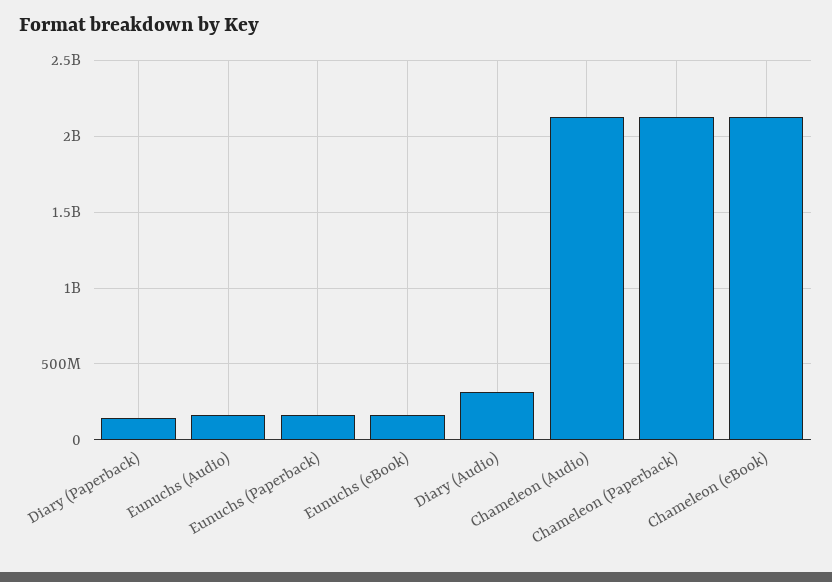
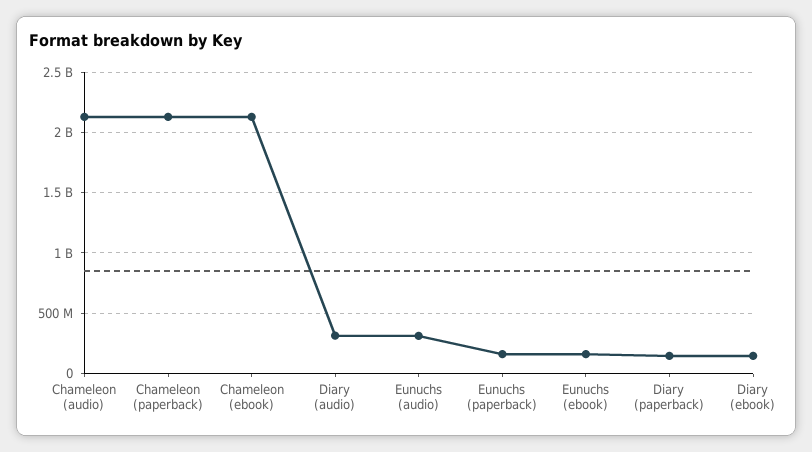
  {
    "Diary (Paperback)": 150000000,
-   "Eunuchs (Audio)": 150000000,
+   "Eunuchs (Audio)": 300000000,
    "Eunuchs (Paperback)": 150000000,
    "Eunuchs (eBook)": 150000000,
    "Diary (Audio)": 300000000,
    "Chameleon (Audio)": 2150000000,
    "Chameleon (Paperback)": 2150000000,
-   "Chameleon (eBook)": 2150000000
+   "Chameleon (eBook)": 2150000000,
+   "Diary (ebook)": 150000000
  }

